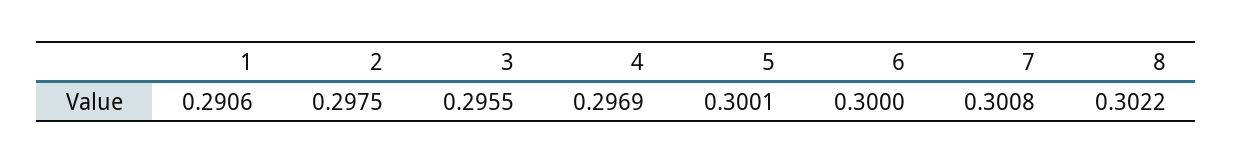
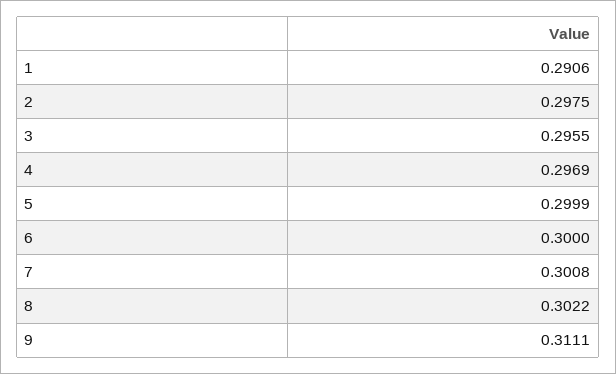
  {
    "1": 0.2906,
    "2": 0.2975,
    "3": 0.2955,
    "4": 0.2969,
-   "5": 0.3001,
+   "5": 0.2999,
    "6": 0.3,
    "7": 0.3008,
-   "8": 0.3022
+   "8": 0.3022,
+   "9": 0.3111
  }

